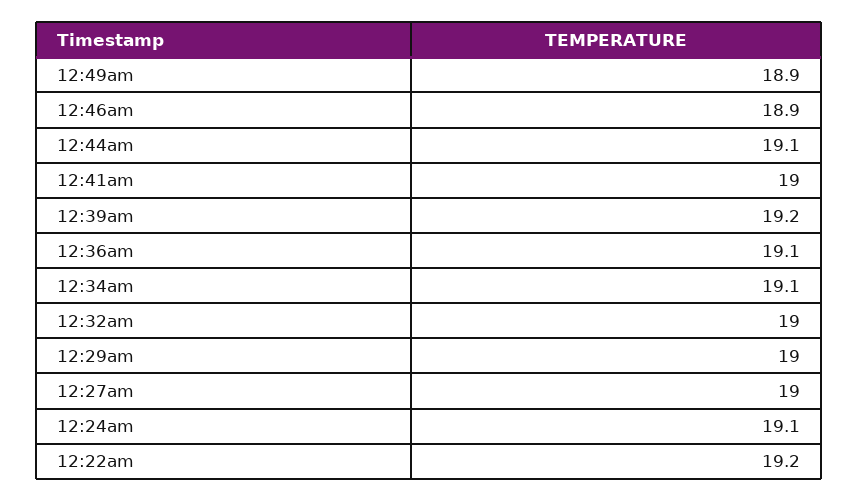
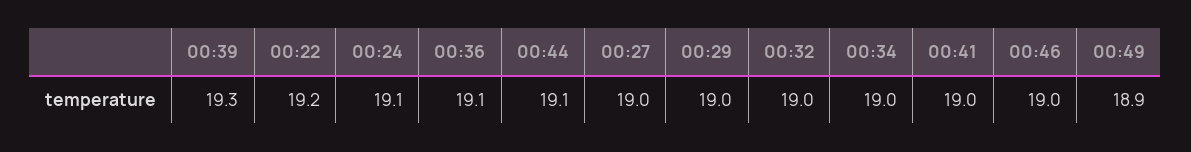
  {
    "12:49am": 18.9,
-   "12:46am": 18.9,
+   "12:46am": 19,
    "12:44am": 19.1,
    "12:41am": 19,
-   "12:39am": 19.2,
+   "12:39am": 19.3,
    "12:36am": 19.1,
-   "12:34am": 19.1,
+   "12:34am": 19,
    "12:32am": 19,
    "12:29am": 19,
    "12:27am": 19,
    "12:24am": 19.1,
    "12:22am": 19.2
  }

